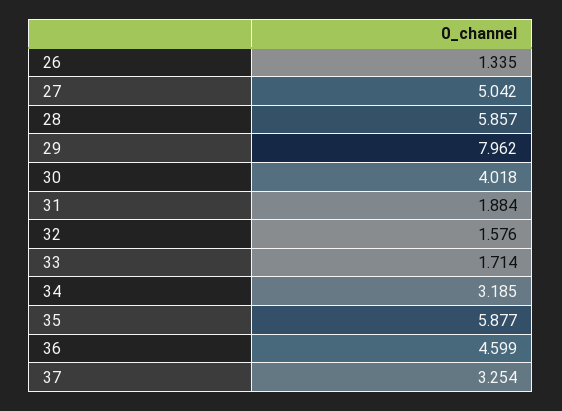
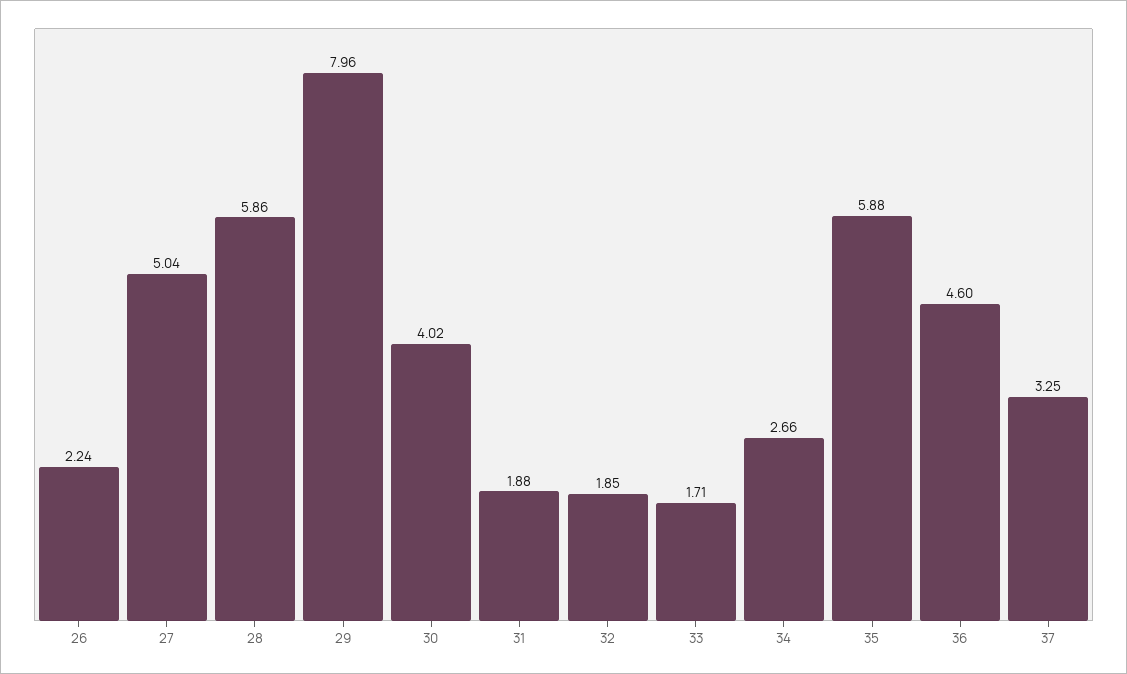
  {
-   "26": 1.335,
+   "26": 2.24,
    "27": 5.042,
    "28": 5.857,
    "29": 7.962,
    "30": 4.018,
    "31": 1.884,
-   "32": 1.576,
+   "32": 1.85,
    "33": 1.714,
-   "34": 3.185,
+   "34": 2.66,
    "35": 5.877,
    "36": 4.599,
    "37": 3.254
  }

